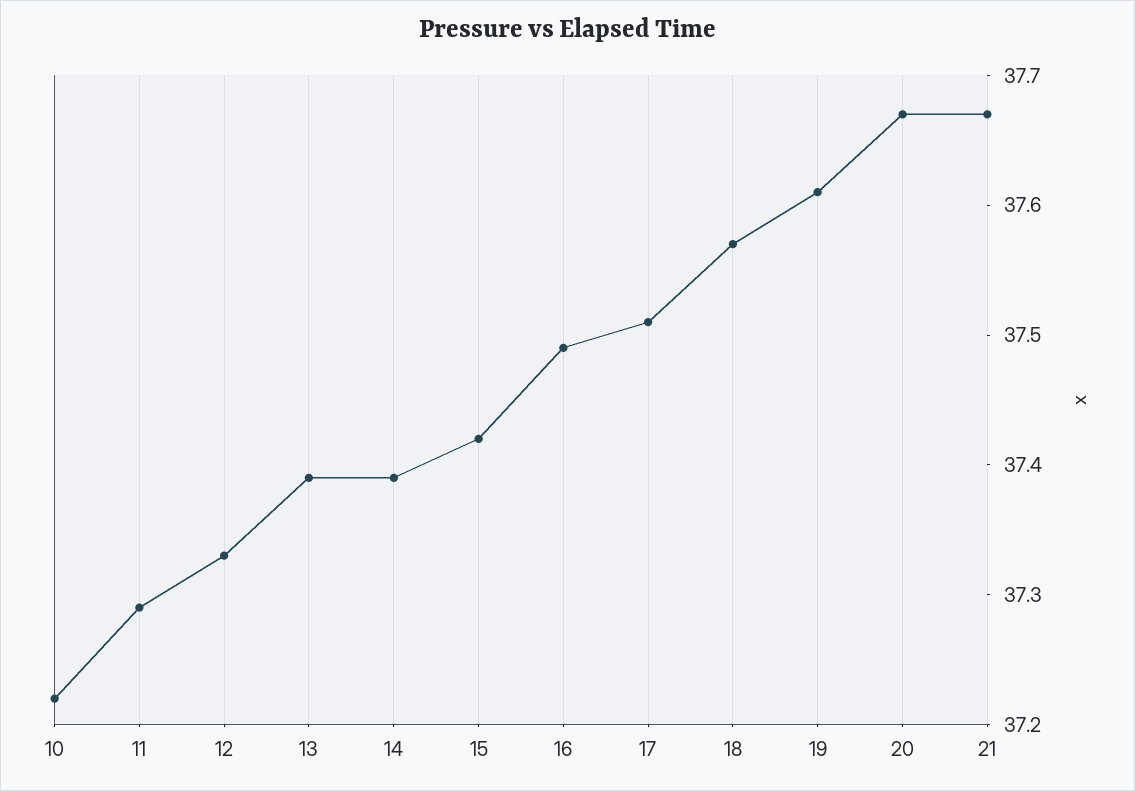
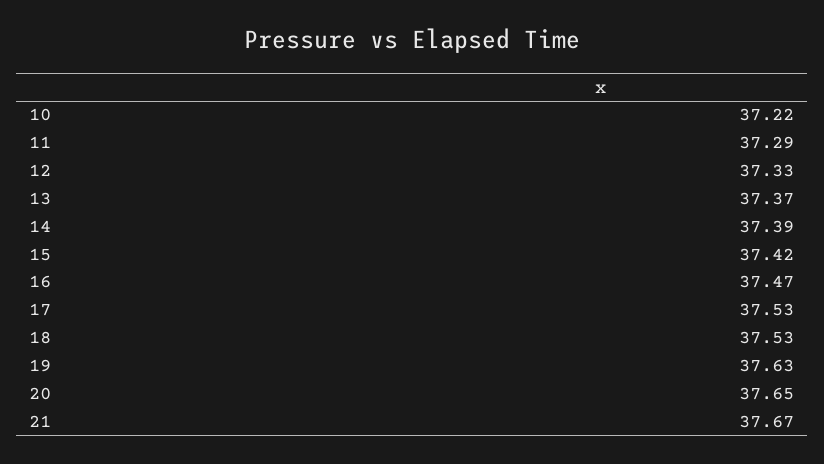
  {
    "10": 37.22,
    "11": 37.29,
    "12": 37.33,
-   "13": 37.39,
+   "13": 37.37,
    "14": 37.39,
    "15": 37.42,
-   "16": 37.49,
+   "16": 37.47,
-   "17": 37.51,
+   "17": 37.53,
-   "18": 37.57,
+   "18": 37.53,
-   "19": 37.61,
+   "19": 37.63,
-   "20": 37.67,
+   "20": 37.65,
    "21": 37.67
  }

